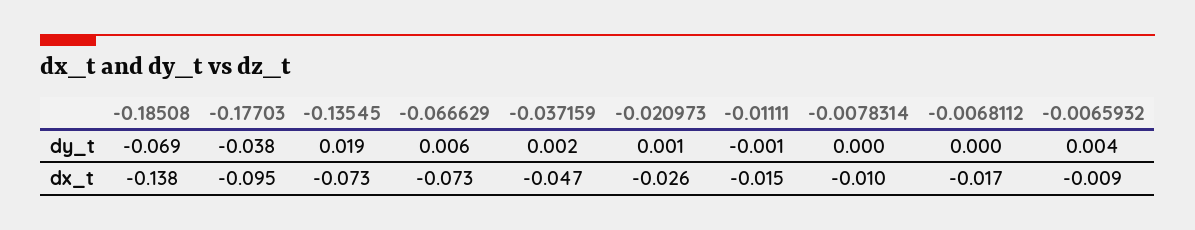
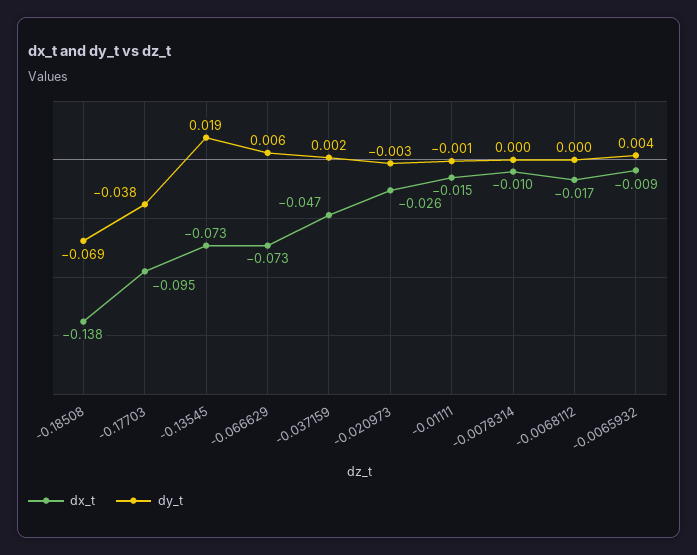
  {
    "dy_t": {
      "-0.18508": -0.069,
      "-0.17703": -0.038,
      "-0.13545": 0.019,
      "-0.066629": 0.006,
      "-0.037159": 0.002,
-     "-0.020973": 0.001,
+     "-0.020973": -0.003,
      "-0.01111": -0.001,
      "-0.0078314": 0,
      "-0.0068112": 0,
      "-0.0065932": 0.004
    },
    "dx_t": {
      "-0.18508": -0.138,
      "-0.17703": -0.095,
      "-0.13545": -0.073,
      "-0.066629": -0.073,
      "-0.037159": -0.047,
      "-0.020973": -0.026,
      "-0.01111": -0.015,
      "-0.0078314": -0.01,
      "-0.0068112": -0.017,
      "-0.0065932": -0.009
    }
  }

